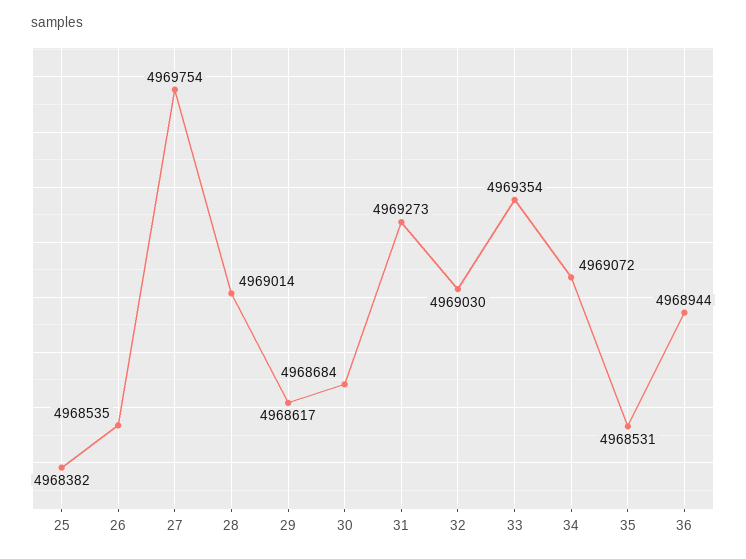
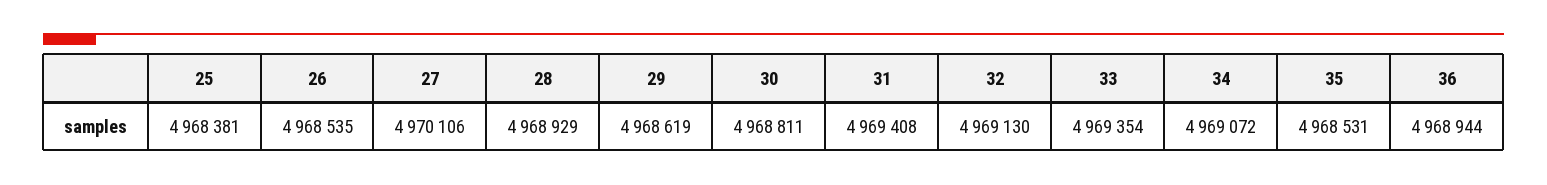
  {
-   "25": 4968382,
+   "25": 4968381,
    "26": 4968535,
-   "27": 4969754,
+   "27": 4970106,
-   "28": 4969014,
+   "28": 4968929,
-   "29": 4968617,
+   "29": 4968619,
-   "30": 4968684,
+   "30": 4968811,
-   "31": 4969273,
+   "31": 4969408,
-   "32": 4969030,
+   "32": 4969130,
    "33": 4969354,
    "34": 4969072,
    "35": 4968531,
    "36": 4968944
  }

